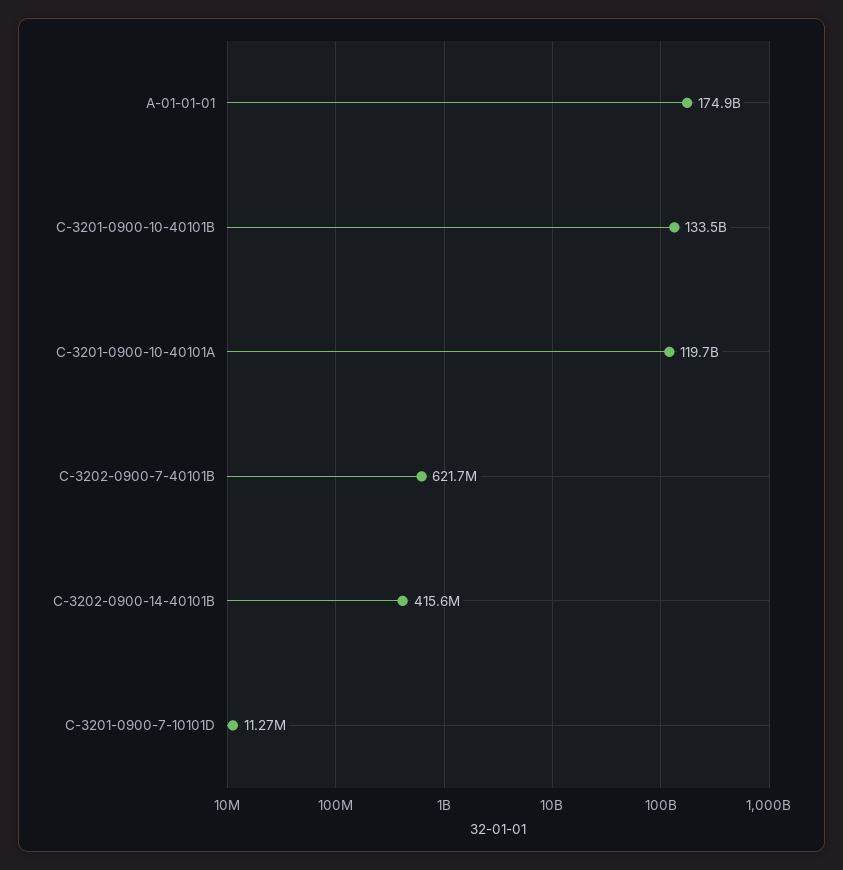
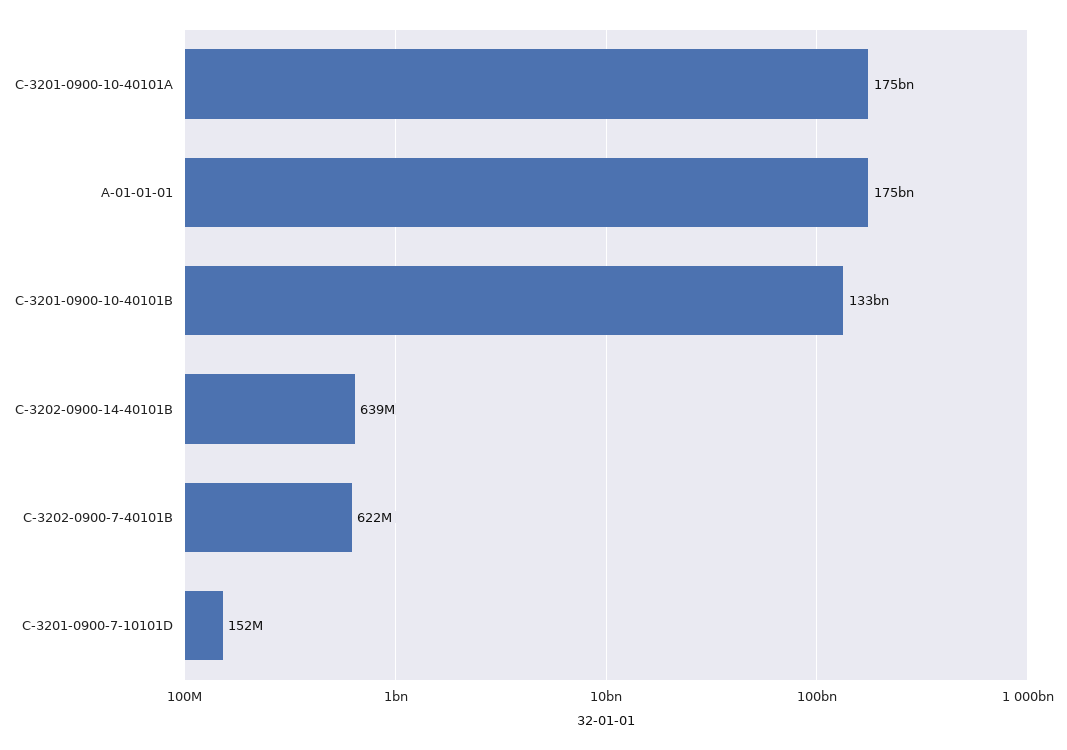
  {
    "A-01-01-01": 174900000000,
    "C-3201-0900-10-40101B": 133500000000,
-   "C-3201-0900-10-40101A": 119700000000,
+   "C-3201-0900-10-40101A": 175000000000,
    "C-3202-0900-7-40101B": 621700000,
-   "C-3202-0900-14-40101B": 415600000,
+   "C-3202-0900-14-40101B": 639000000,
-   "C-3201-0900-7-10101D": 11270000
+   "C-3201-0900-7-10101D": 152000000
  }

